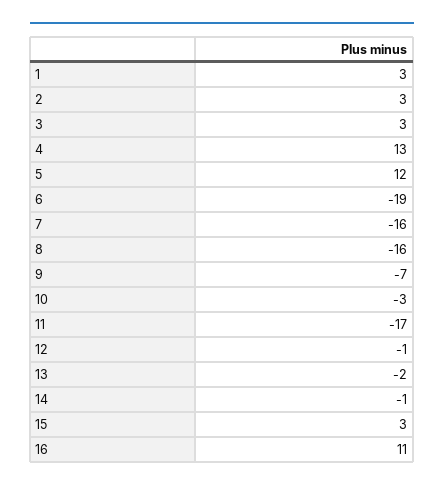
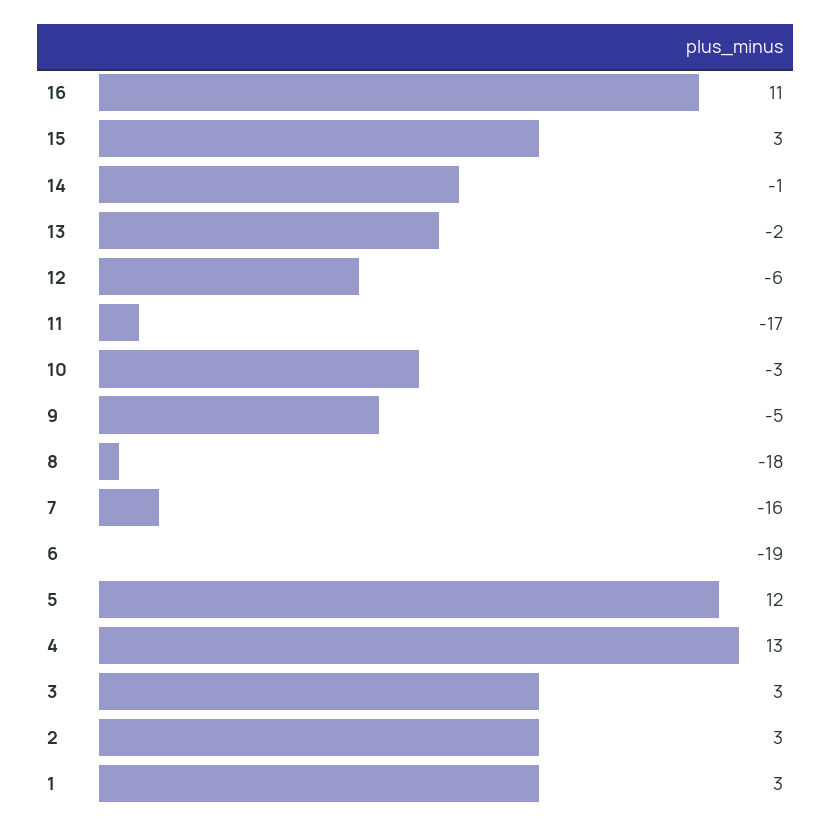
  {
    "1": 3,
    "2": 3,
    "3": 3,
    "4": 13,
    "5": 12,
    "6": -19,
    "7": -16,
-   "8": -16,
+   "8": -18,
-   "9": -7,
+   "9": -5,
    "10": -3,
    "11": -17,
-   "12": -1,
+   "12": -6,
    "13": -2,
    "14": -1,
    "15": 3,
    "16": 11
  }

